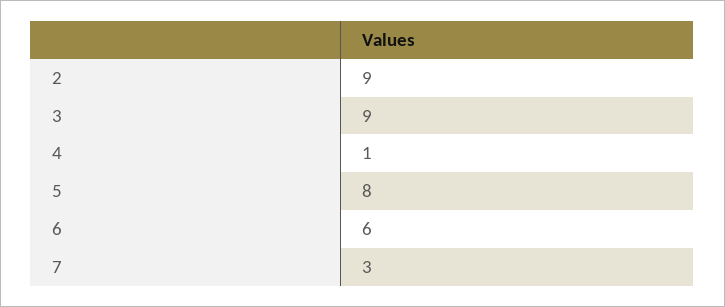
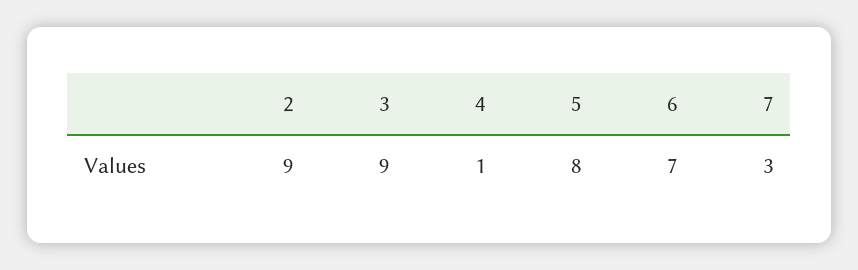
  {
    "2": 9,
    "3": 9,
    "4": 1,
    "5": 8,
-   "6": 6,
+   "6": 7,
    "7": 3
  }

